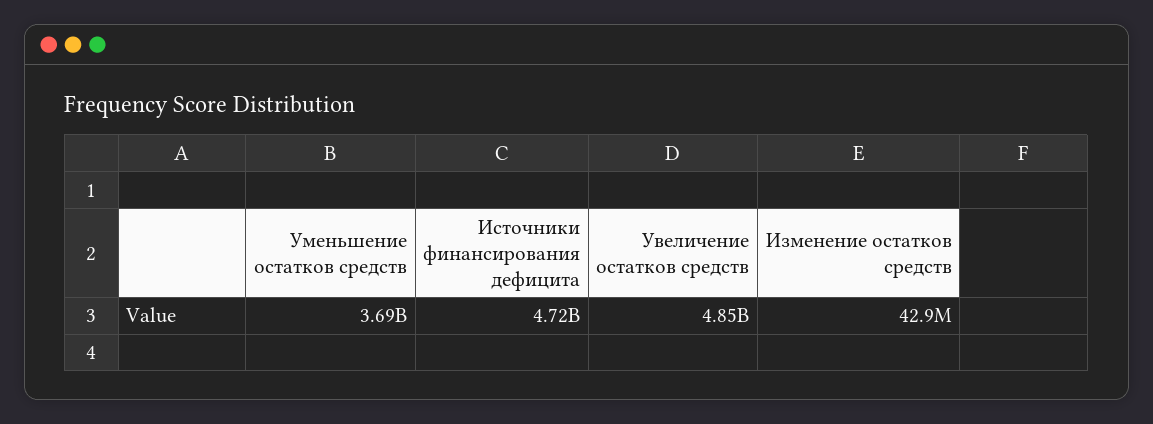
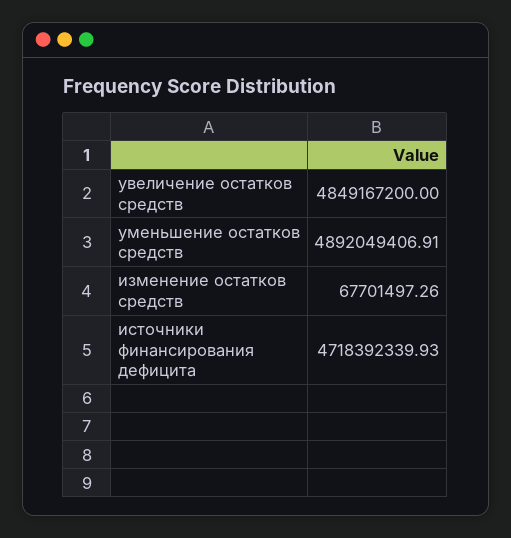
  {
-   "Уменьшение остатков средств": 3690000000,
+   "Уменьшение остатков средств": 4892049406.91,
    "Источники финансирования дефицита": 4718392339.93,
    "Увеличение остатков средств": 4849167200,
-   "Изменение остатков средств": 42900000
+   "Изменение остатков средств": 67701497.26
  }

